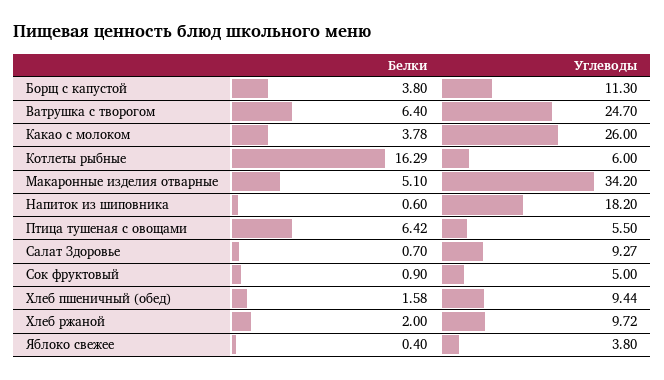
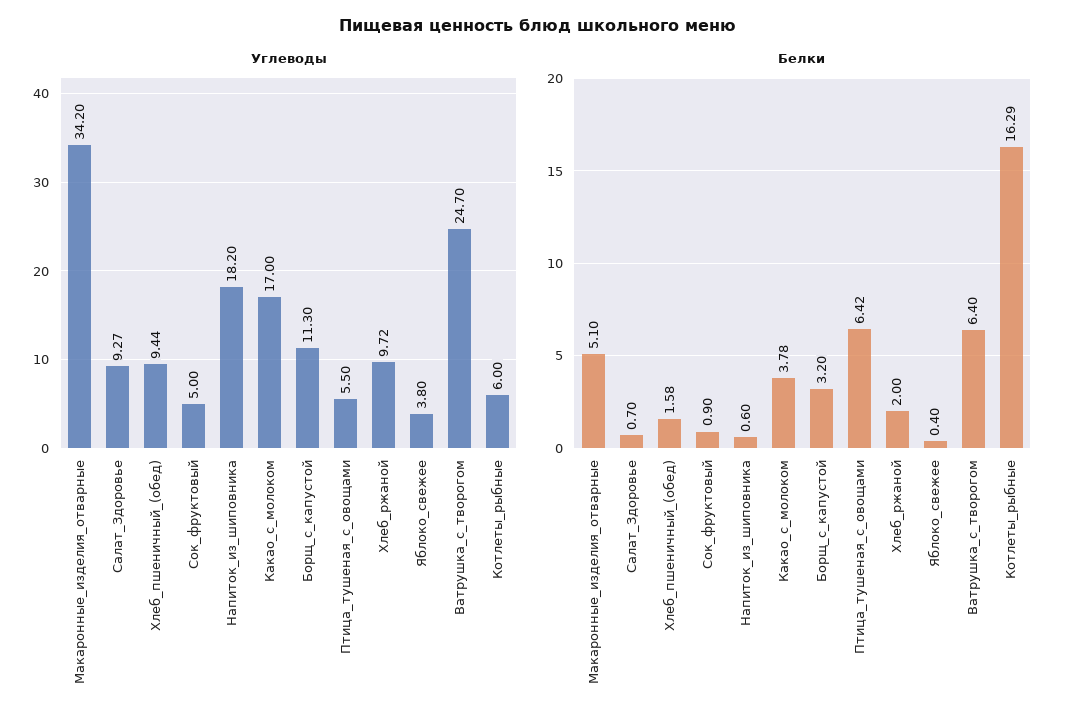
  {
    "Белки": {
-     "Борщ с капустой": 3.8,
+     "Борщ с капустой": 3.2,
      "Ватрушка с творогом": 6.4,
      "Какао с молоком": 3.78,
      "Котлеты рыбные": 16.29,
      "Макаронные изделия отварные": 5.1,
      "Напиток из шиповника": 0.6,
      "Птица тушеная с овощами": 6.42,
      "Салат Здоровье": 0.7,
      "Сок фруктовый": 0.9,
      "Хлеб пшеничный (обед)": 1.58,
      "Хлеб ржаной": 2,
      "Яблоко свежее": 0.4
    },
    "Углеводы": {
      "Борщ с капустой": 11.3,
      "Ватрушка с творогом": 24.7,
-     "Какао с молоком": 26,
+     "Какао с молоком": 17,
      "Котлеты рыбные": 6,
      "Макаронные изделия отварные": 34.2,
      "Напиток из шиповника": 18.2,
      "Птица тушеная с овощами": 5.5,
      "Салат Здоровье": 9.27,
      "Сок фруктовый": 5,
      "Хлеб пшеничный (обед)": 9.44,
      "Хлеб ржаной": 9.72,
      "Яблоко свежее": 3.8
    }
  }

